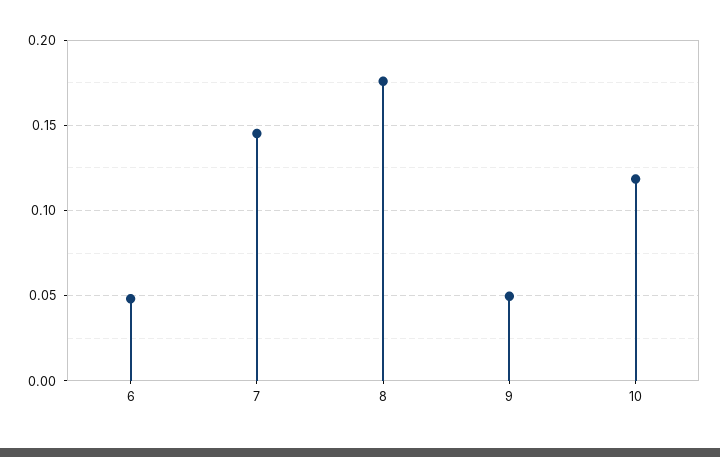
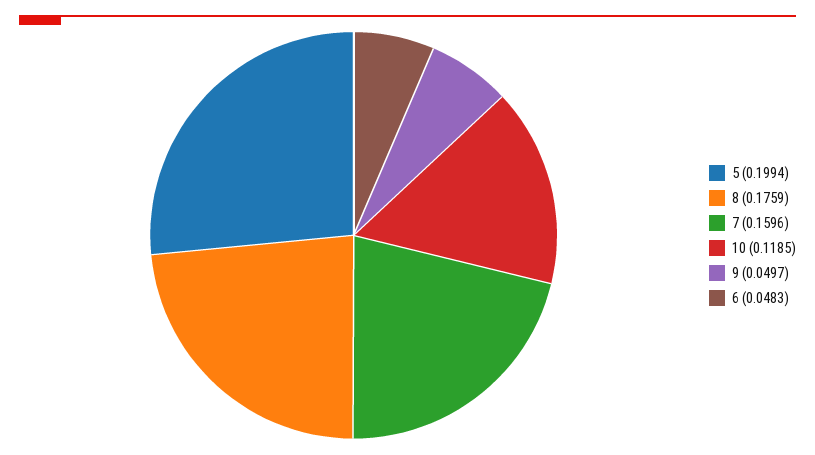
  {
    "6": 0.0483,
-   "7": 0.145,
+   "7": 0.1596,
    "8": 0.1759,
    "9": 0.0497,
-   "10": 0.1185
+   "10": 0.1185,
+   "5": 0.1994
  }

